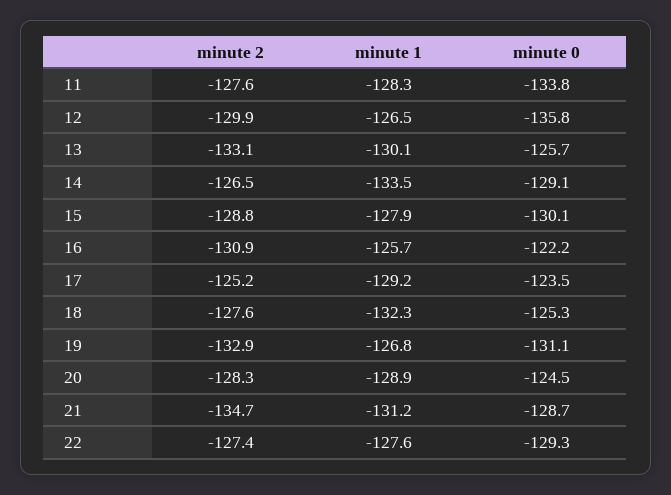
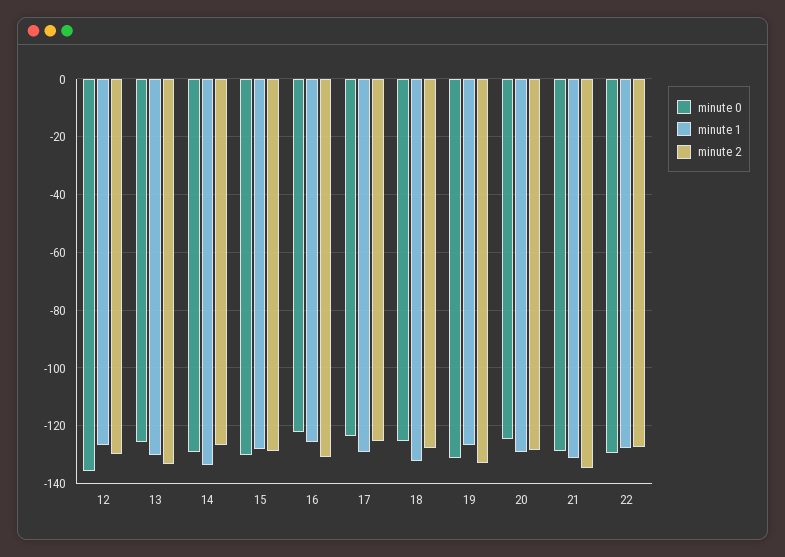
  {
    "minute 2": {
-     "11": -127.6,
      "12": -129.9,
      "13": -133.1,
      "14": -126.5,
      "15": -128.8,
      "16": -130.9,
      "17": -125.2,
      "18": -127.6,
      "19": -132.9,
      "20": -128.3,
      "21": -134.7,
      "22": -127.4
    },
    "minute 1": {
-     "11": -128.3,
      "12": -126.5,
      "13": -130.1,
      "14": -133.5,
      "15": -127.9,
      "16": -125.7,
      "17": -129.2,
      "18": -132.3,
      "19": -126.8,
      "20": -128.9,
      "21": -131.2,
      "22": -127.6
    },
    "minute 0": {
-     "11": -133.8,
      "12": -135.8,
      "13": -125.7,
      "14": -129.1,
      "15": -130.1,
      "16": -122.2,
      "17": -123.5,
      "18": -125.3,
      "19": -131.1,
      "20": -124.5,
      "21": -128.7,
      "22": -129.3
    }
  }

